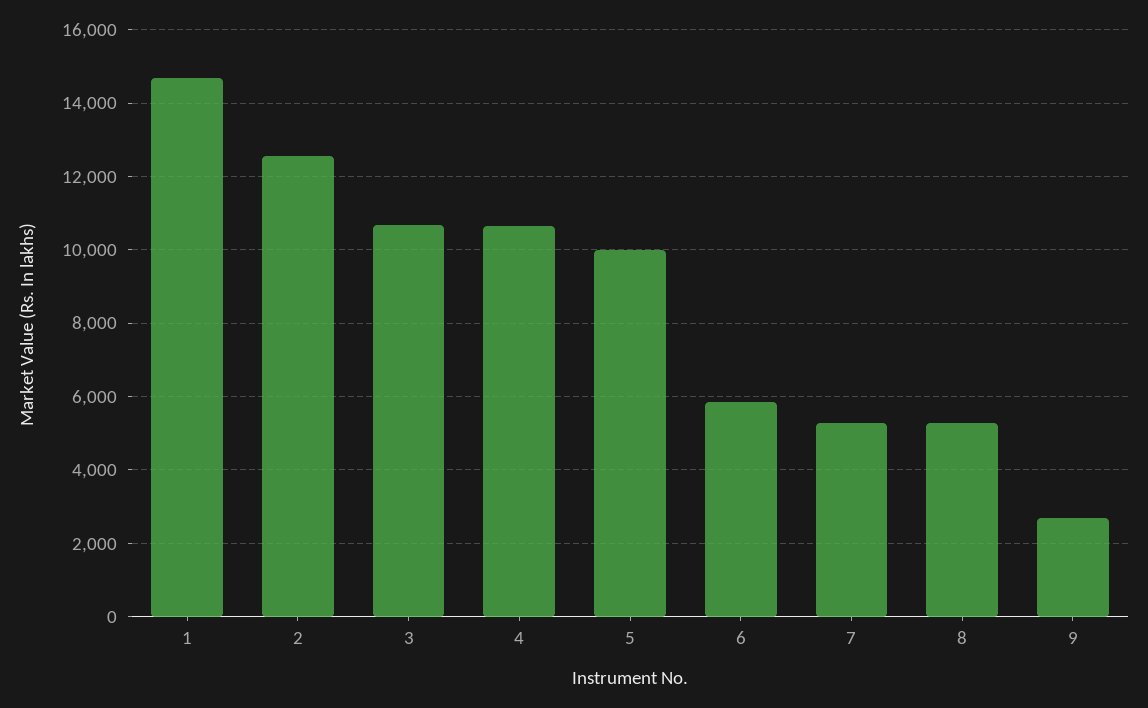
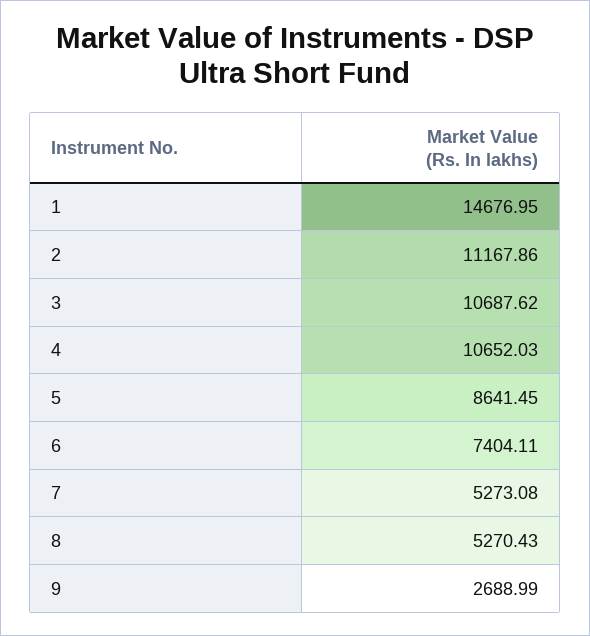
  {
    "1": 14676.95,
-   "2": 12600,
+   "2": 11167.86,
    "3": 10687.62,
    "4": 10652.03,
-   "5": 10000,
+   "5": 8641.45,
-   "6": 5800,
+   "6": 7404.11,
    "7": 5273.08,
    "8": 5270.43,
    "9": 2688.99
  }

